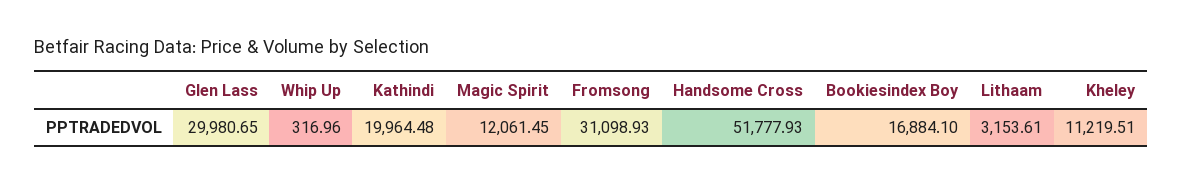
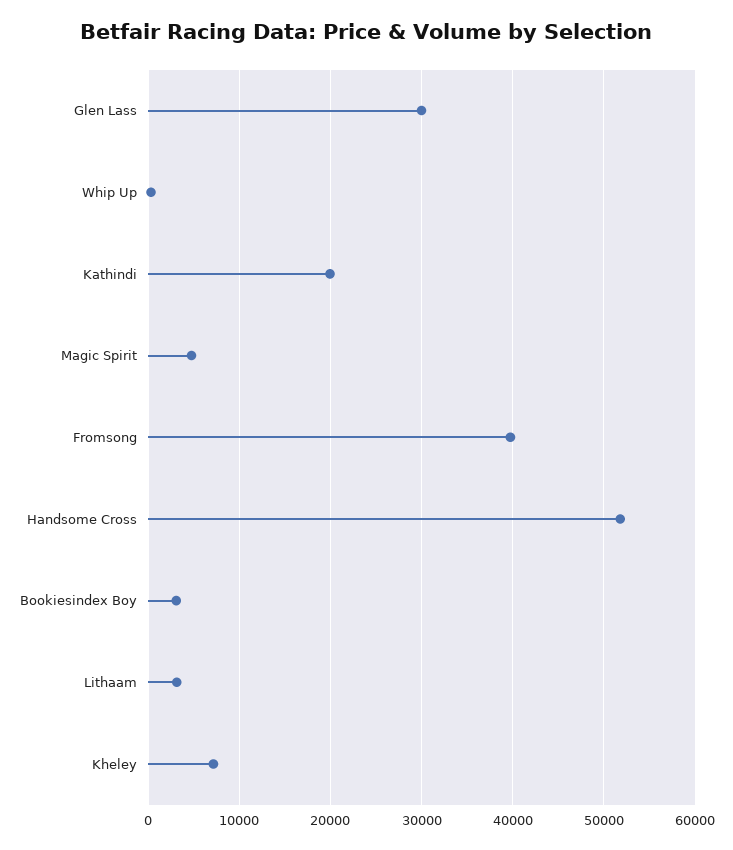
  {
    "Glen Lass": 29980.65,
    "Whip Up": 316.96,
    "Kathindi": 19964.48,
-   "Magic Spirit": 12061.45,
+   "Magic Spirit": 5000,
-   "Fromsong": 31098.93,
+   "Fromsong": 40000,
    "Handsome Cross": 51777.93,
-   "Bookiesindex Boy": 16884.1,
+   "Bookiesindex Boy": 3000,
    "Lithaam": 3153.61,
-   "Kheley": 11219.51
+   "Kheley": 7000
  }

